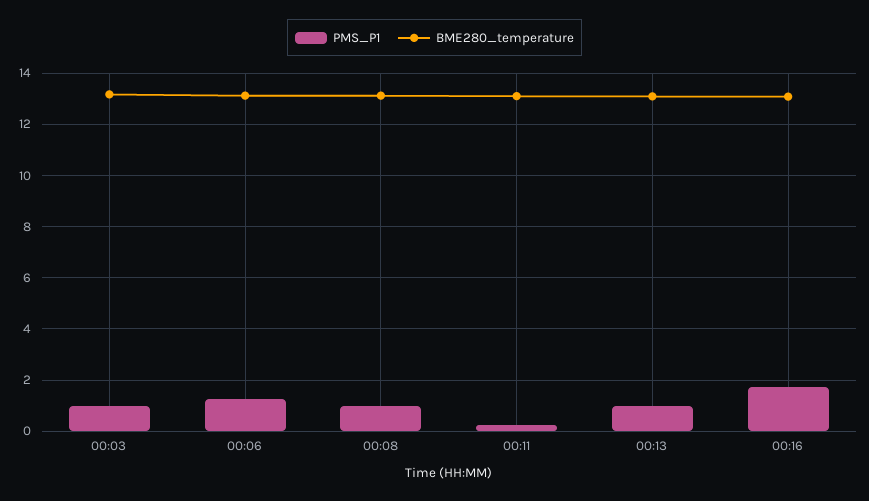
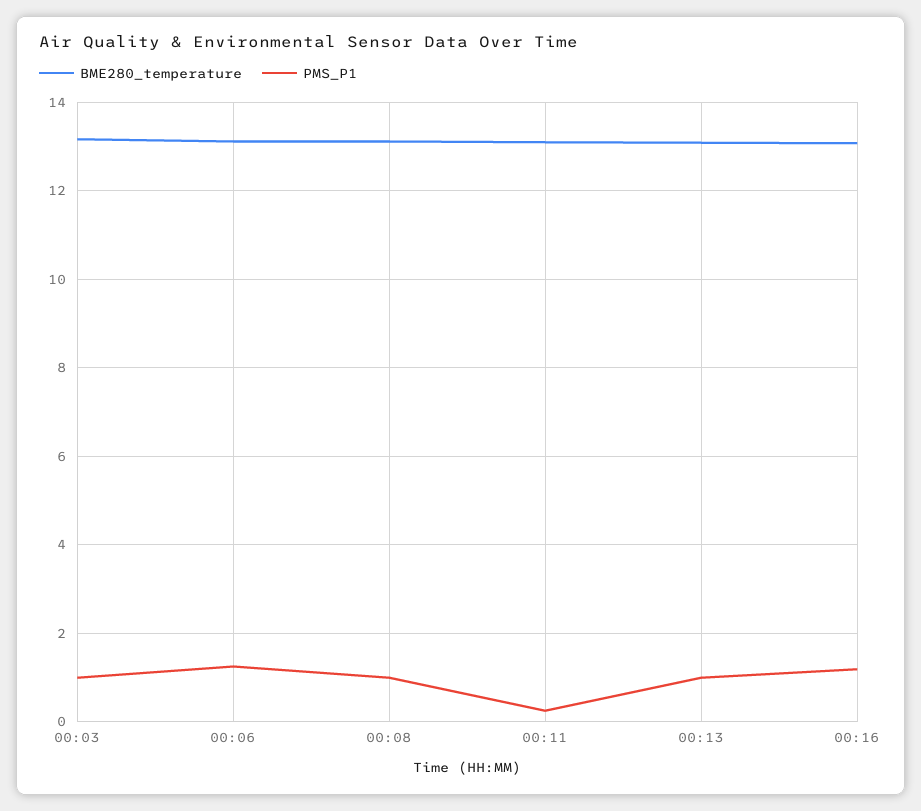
  {
    "PMS_P1": {
      "00:03": 1,
      "00:06": 1.2,
      "00:08": 1,
      "00:11": 0.2,
      "00:13": 1,
-     "00:16": 1.75
+     "00:16": 1.2
    },
    "BME280_temperature": {
      "00:03": 13.2,
      "00:06": 13.2,
      "00:08": 13.2,
      "00:11": 13.2,
      "00:13": 13,
      "00:16": 13
    }
  }

